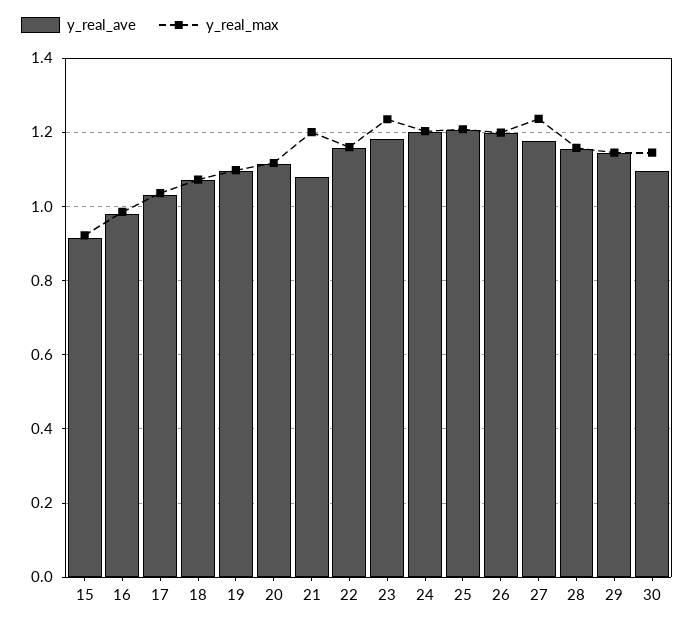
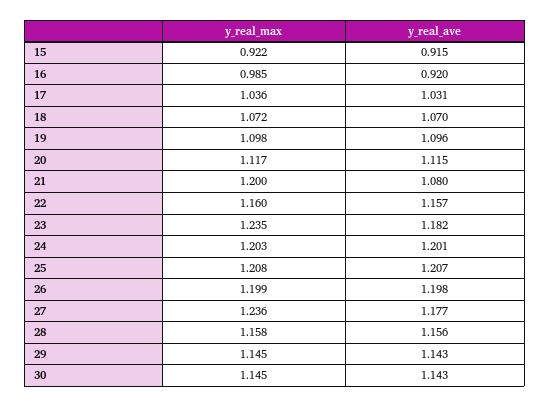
  {
    "y_real_ave": {
      "15": 0.915,
-     "16": 0.98,
+     "16": 0.92,
      "17": 1.031,
      "18": 1.07,
      "19": 1.096,
      "20": 1.115,
      "21": 1.08,
      "22": 1.157,
      "23": 1.182,
      "24": 1.201,
      "25": 1.207,
      "26": 1.198,
      "27": 1.177,
      "28": 1.156,
      "29": 1.143,
-     "30": 1.1
+     "30": 1.143
    },
    "y_real_max": {
      "15": 0.922,
      "16": 0.985,
      "17": 1.036,
      "18": 1.072,
      "19": 1.098,
      "20": 1.117,
      "21": 1.2,
      "22": 1.16,
      "23": 1.235,
      "24": 1.203,
      "25": 1.208,
      "26": 1.199,
      "27": 1.236,
      "28": 1.158,
      "29": 1.145,
      "30": 1.145
    }
  }

